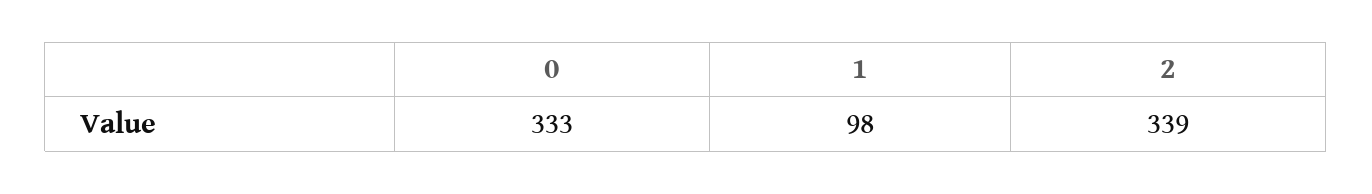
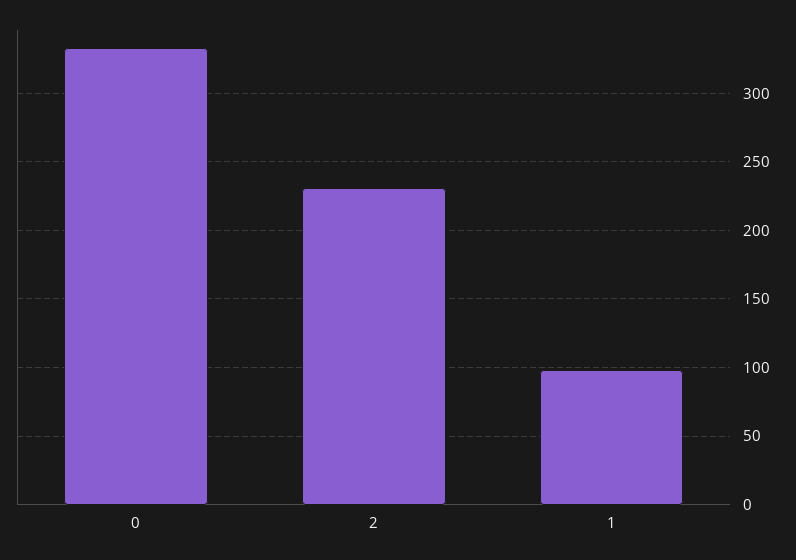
  {
    "0": 333,
    "1": 98,
-   "2": 339
+   "2": 230
  }

